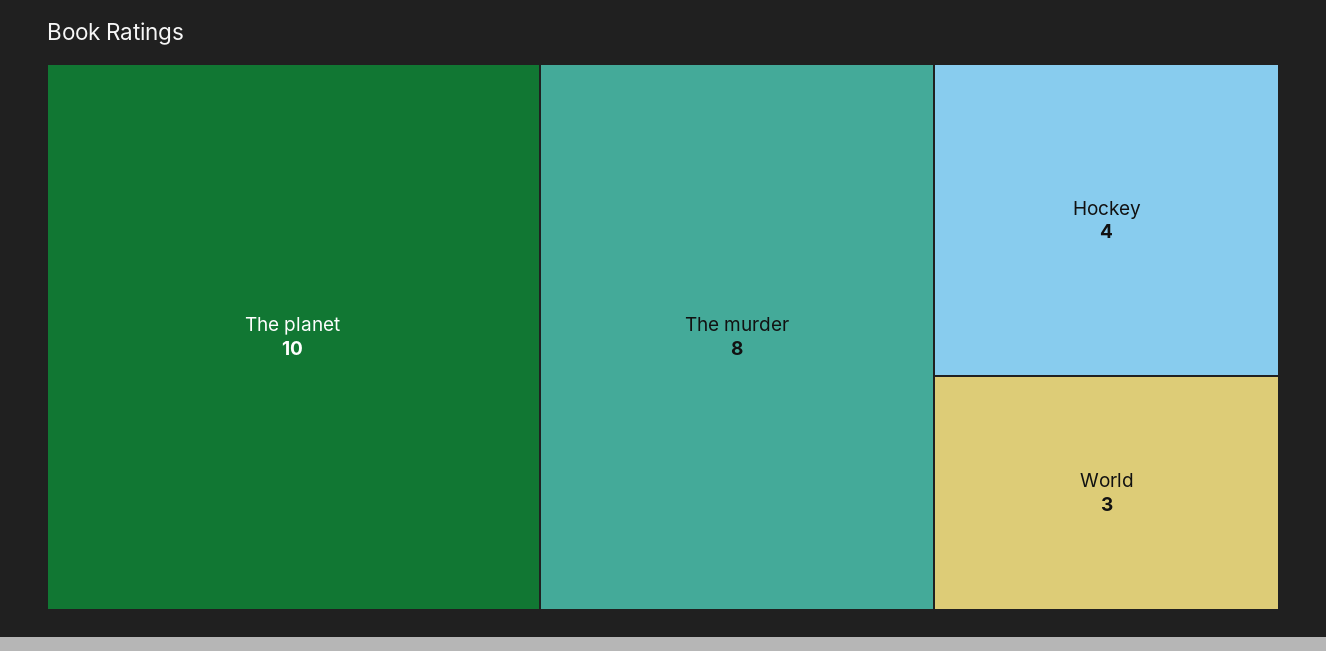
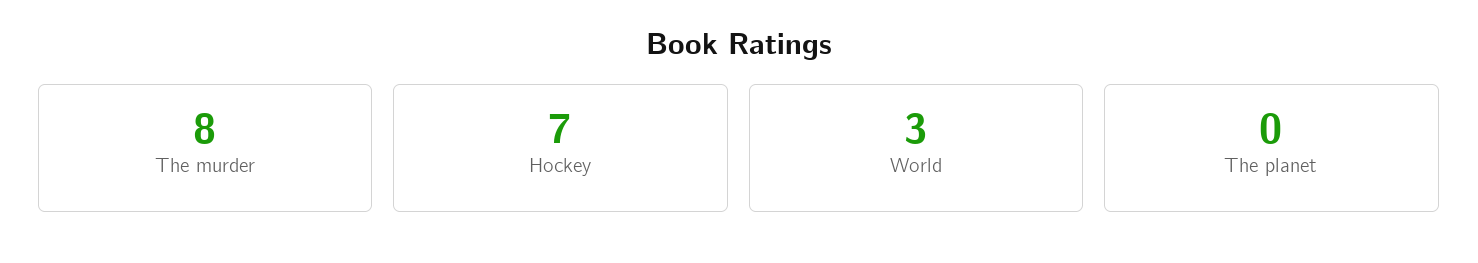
  {
-   "The planet": 10,
+   "The planet": 0,
    "The murder": 8,
-   "Hockey": 4,
+   "Hockey": 7,
    "World": 3
  }

